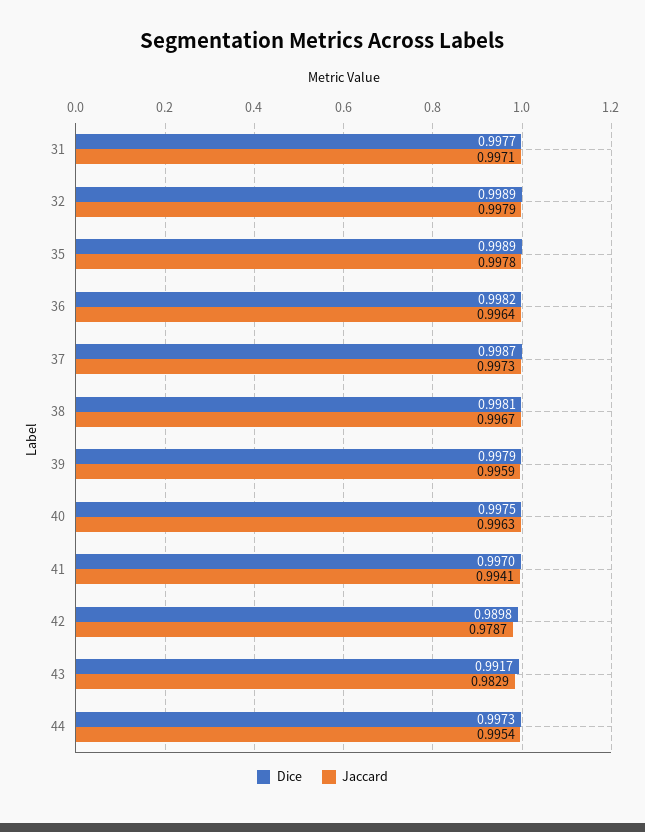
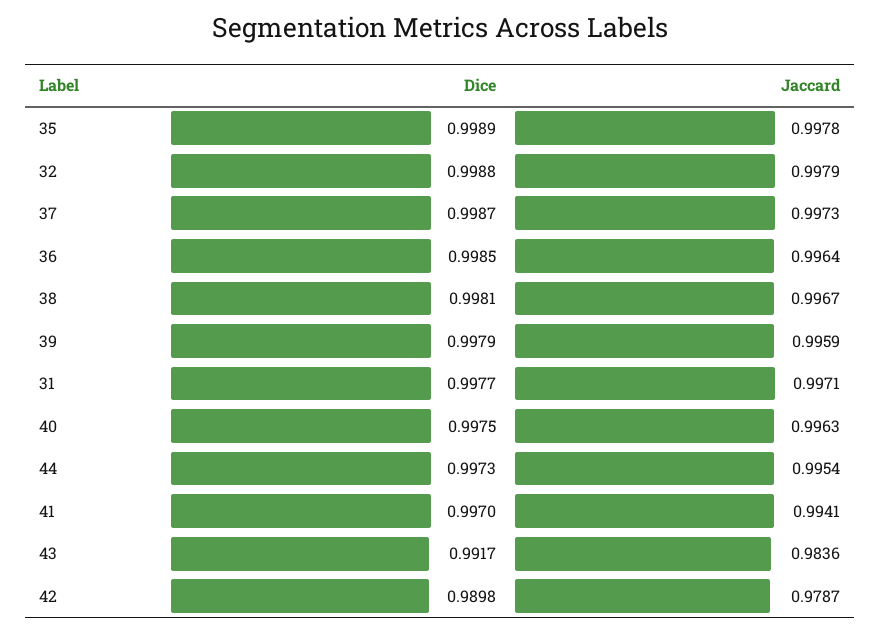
  {
    "Dice": {
      "31": 0.9977,
-     "32": 0.9989,
+     "32": 0.9988,
      "35": 0.9989,
-     "36": 0.9982,
+     "36": 0.9985,
      "37": 0.9987,
      "38": 0.9981,
      "39": 0.9979,
      "40": 0.9975,
      "41": 0.997,
      "42": 0.9898,
      "43": 0.9917,
      "44": 0.9973
    },
    "Jaccard": {
      "31": 0.9971,
      "32": 0.9979,
      "35": 0.9978,
      "36": 0.9964,
      "37": 0.9973,
      "38": 0.9967,
      "39": 0.9959,
      "40": 0.9963,
      "41": 0.9941,
      "42": 0.9787,
-     "43": 0.9829,
+     "43": 0.9836,
      "44": 0.9954
    }
  }

